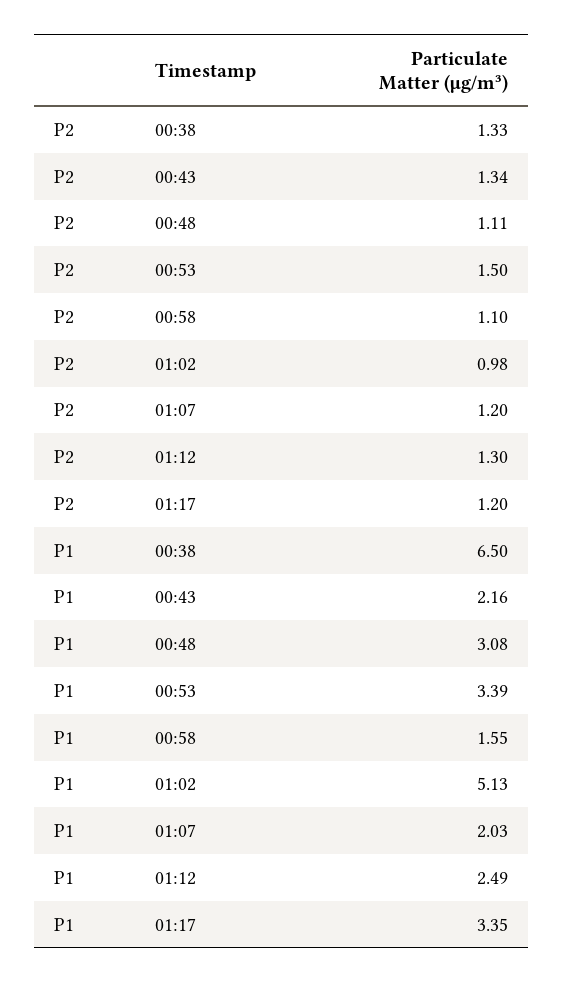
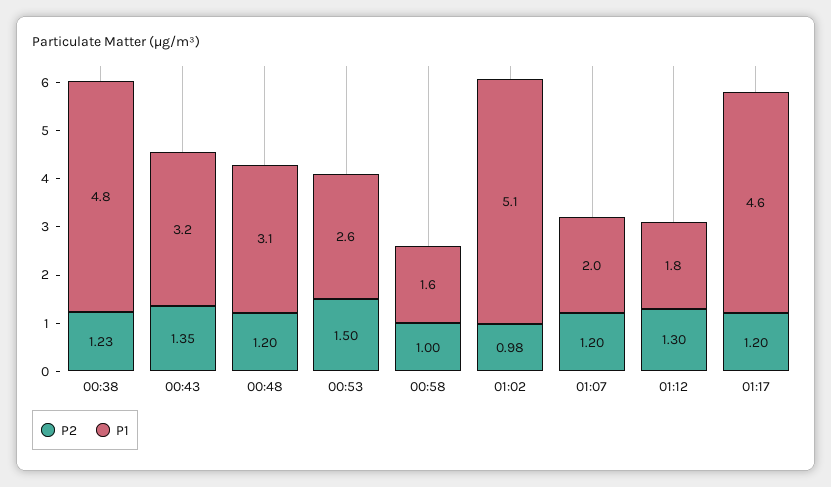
  {
    "P2": {
-     "00:38": 1.33,
+     "00:38": 1.23,
-     "00:43": 1.34,
+     "00:43": 1.35,
-     "00:48": 1.11,
+     "00:48": 1.2,
      "00:53": 1.5,
-     "00:58": 1.1,
+     "00:58": 1,
      "01:02": 0.98,
      "01:07": 1.2,
      "01:12": 1.3,
      "01:17": 1.2
    },
    "P1": {
-     "00:38": 6.5,
+     "00:38": 4.8,
-     "00:43": 2.16,
+     "00:43": 3.2,
      "00:48": 3.08,
-     "00:53": 3.39,
+     "00:53": 2.6,
      "00:58": 1.55,
      "01:02": 5.13,
      "01:07": 2.03,
-     "01:12": 2.49,
+     "01:12": 1.8,
-     "01:17": 3.35
+     "01:17": 4.6
    }
  }

